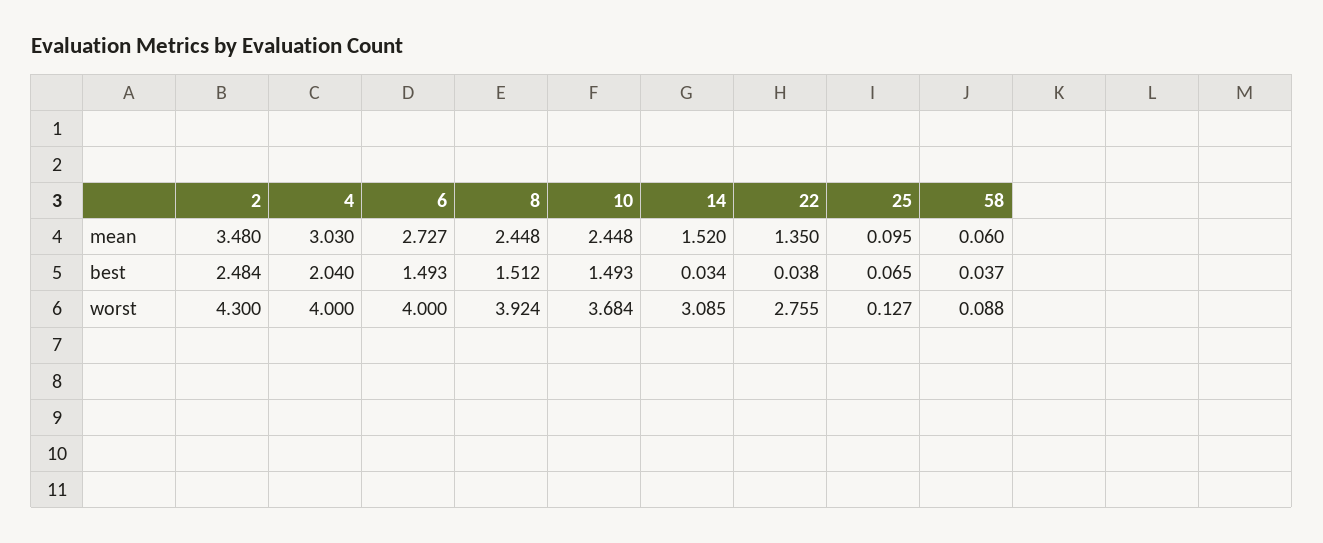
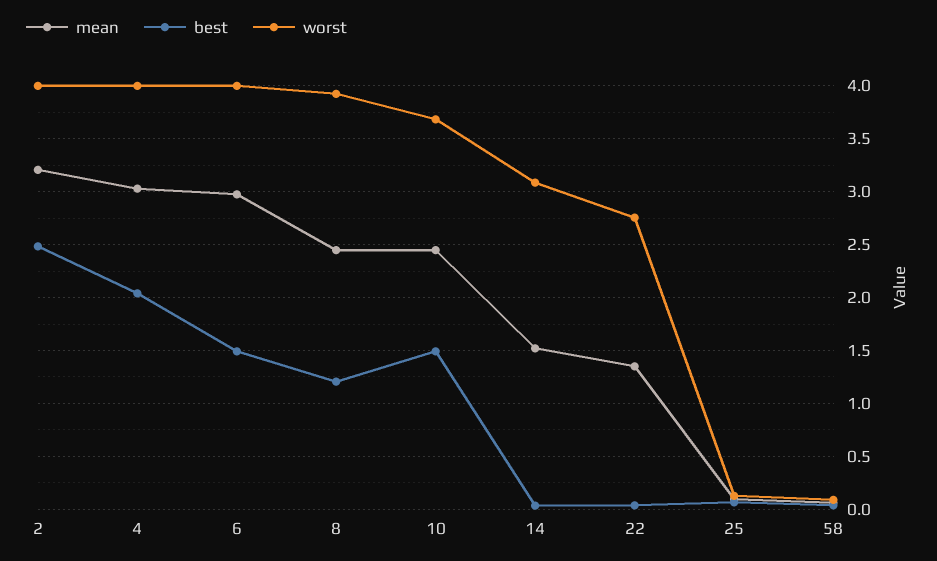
  {
    "mean": {
-     "2": 3.48,
+     "2": 3.2,
      "4": 3.03,
-     "6": 2.727,
+     "6": 3,
      "8": 2.448,
      "10": 2.448,
      "14": 1.52,
      "22": 1.35,
      "25": 0.095,
      "58": 0.06
    },
    "best": {
      "2": 2.484,
      "4": 2.04,
      "6": 1.493,
-     "8": 1.512,
+     "8": 1.2,
      "10": 1.493,
      "14": 0.034,
      "22": 0.038,
      "25": 0.065,
      "58": 0.037
    },
    "worst": {
-     "2": 4.3,
+     "2": 4,
      "4": 4,
      "6": 4,
      "8": 3.924,
      "10": 3.684,
      "14": 3.085,
      "22": 2.755,
      "25": 0.127,
      "58": 0.088
    }
  }

